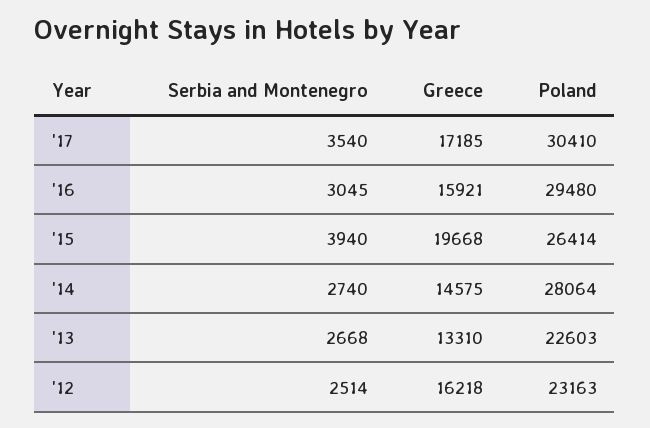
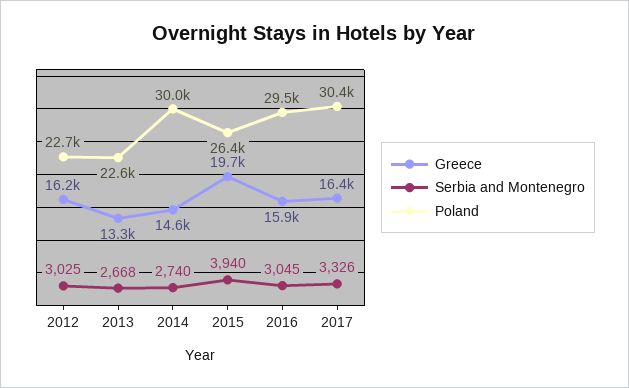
  {
    "Serbia and Montenegro": {
-     "'17": 3540,
+     "'17": 3326,
      "'16": 3045,
      "'15": 3940,
      "'14": 2740,
      "'13": 2668,
-     "'12": 2514
+     "'12": 3025
    },
    "Greece": {
-     "'17": 17185,
+     "'17": 16400,
      "'16": 15921,
      "'15": 19668,
      "'14": 14575,
      "'13": 13310,
      "'12": 16218
    },
    "Poland": {
      "'17": 30410,
      "'16": 29480,
      "'15": 26414,
-     "'14": 28064,
+     "'14": 30000,
      "'13": 22603,
-     "'12": 23163
+     "'12": 22700
    }
  }

